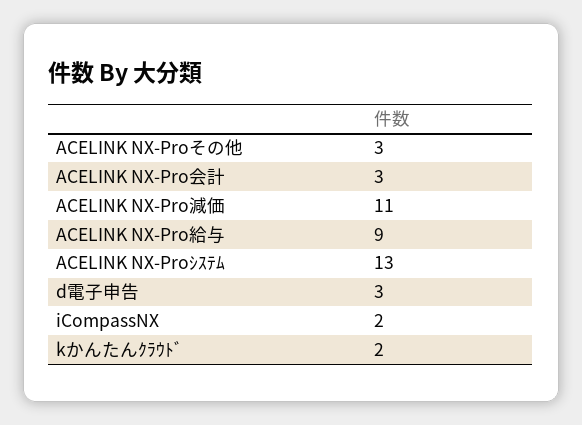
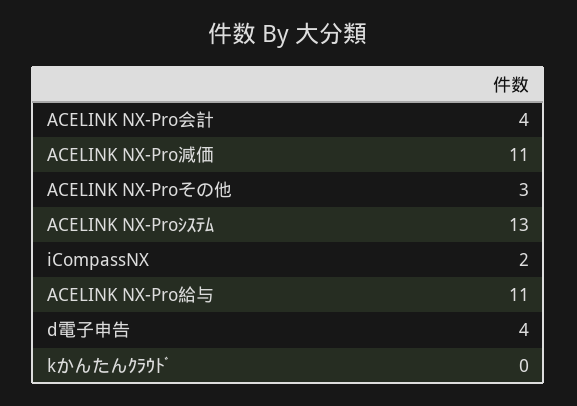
  {
    "ACELINK NX-Proその他": 3,
-   "ACELINK NX-Pro会計": 3,
+   "ACELINK NX-Pro会計": 4,
    "ACELINK NX-Pro減価": 11,
-   "ACELINK NX-Pro給与": 9,
+   "ACELINK NX-Pro給与": 11,
    "ACELINK NX-Proｼｽﾃﾑ": 13,
-   "d電子申告": 3,
+   "d電子申告": 4,
    "iCompassNX": 2,
-   "kかんたんｸﾗｳﾄﾞ": 2
+   "kかんたんｸﾗｳﾄﾞ": 0
  }

